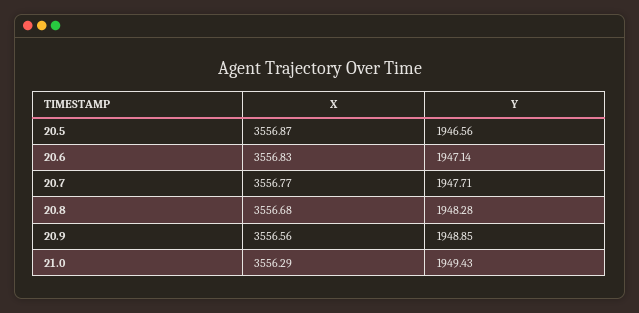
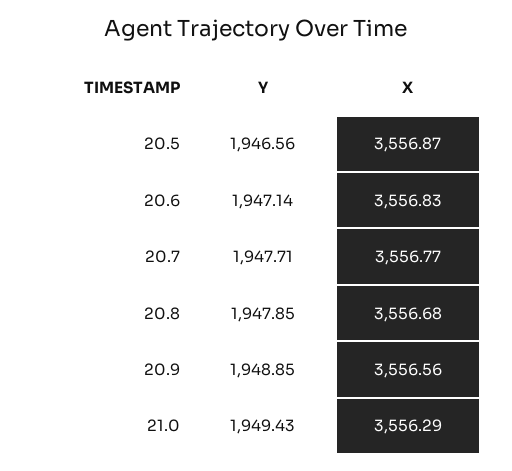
  {
    "X": {
      "20.5": 3556.87,
      "20.6": 3556.83,
      "20.7": 3556.77,
      "20.8": 3556.68,
      "20.9": 3556.56,
      "21.0": 3556.29
    },
    "Y": {
      "20.5": 1946.56,
      "20.6": 1947.14,
      "20.7": 1947.71,
-     "20.8": 1948.28,
+     "20.8": 1947.85,
      "20.9": 1948.85,
      "21.0": 1949.43
    }
  }

